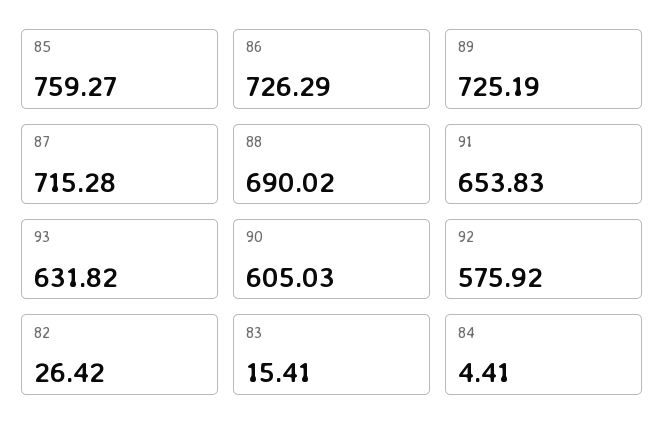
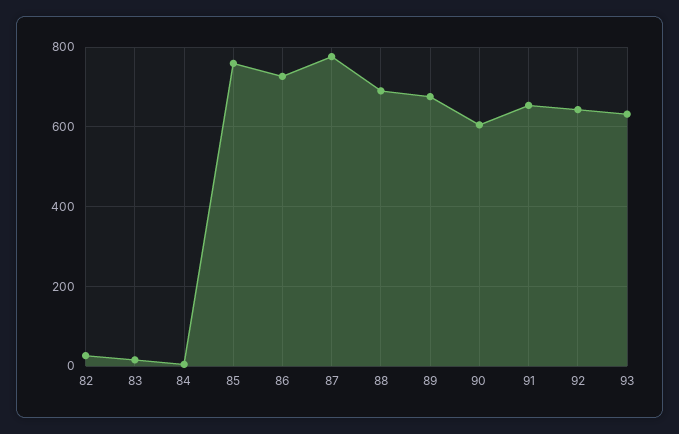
  {
    "85": 759.27,
    "86": 726.29,
-   "89": 725.19,
+   "89": 680,
-   "87": 715.28,
+   "87": 780,
    "88": 690.02,
    "91": 653.83,
    "93": 631.82,
    "90": 605.03,
-   "92": 575.92,
+   "92": 640,
    "82": 26.42,
    "83": 15.41,
    "84": 4.41
  }

